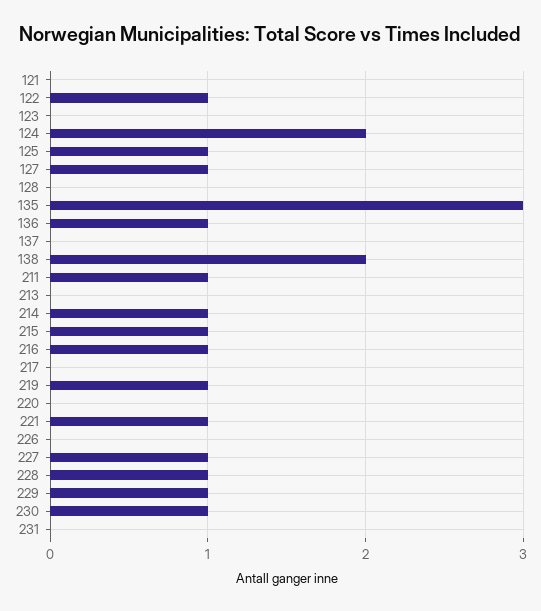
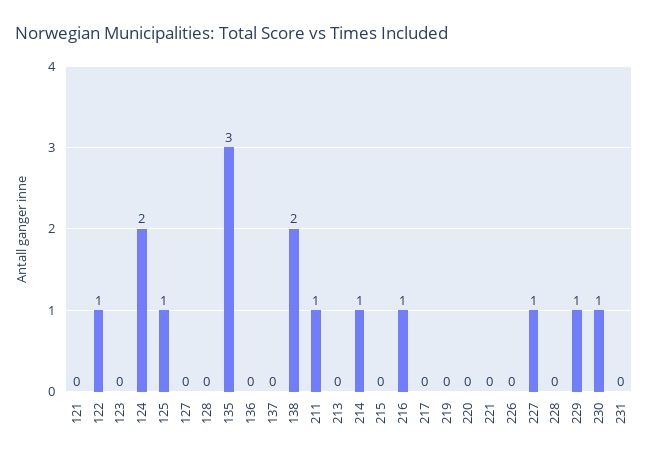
  {
    "121": 0,
    "122": 1,
    "123": 0,
    "124": 2,
    "125": 1,
-   "127": 1,
+   "127": 0,
    "128": 0,
    "135": 3,
-   "136": 1,
+   "136": 0,
    "137": 0,
    "138": 2,
    "211": 1,
    "213": 0,
    "214": 1,
-   "215": 1,
+   "215": 0,
    "216": 1,
    "217": 0,
-   "219": 1,
+   "219": 0,
    "220": 0,
-   "221": 1,
+   "221": 0,
    "226": 0,
    "227": 1,
-   "228": 1,
+   "228": 0,
    "229": 1,
    "230": 1,
    "231": 0
  }

